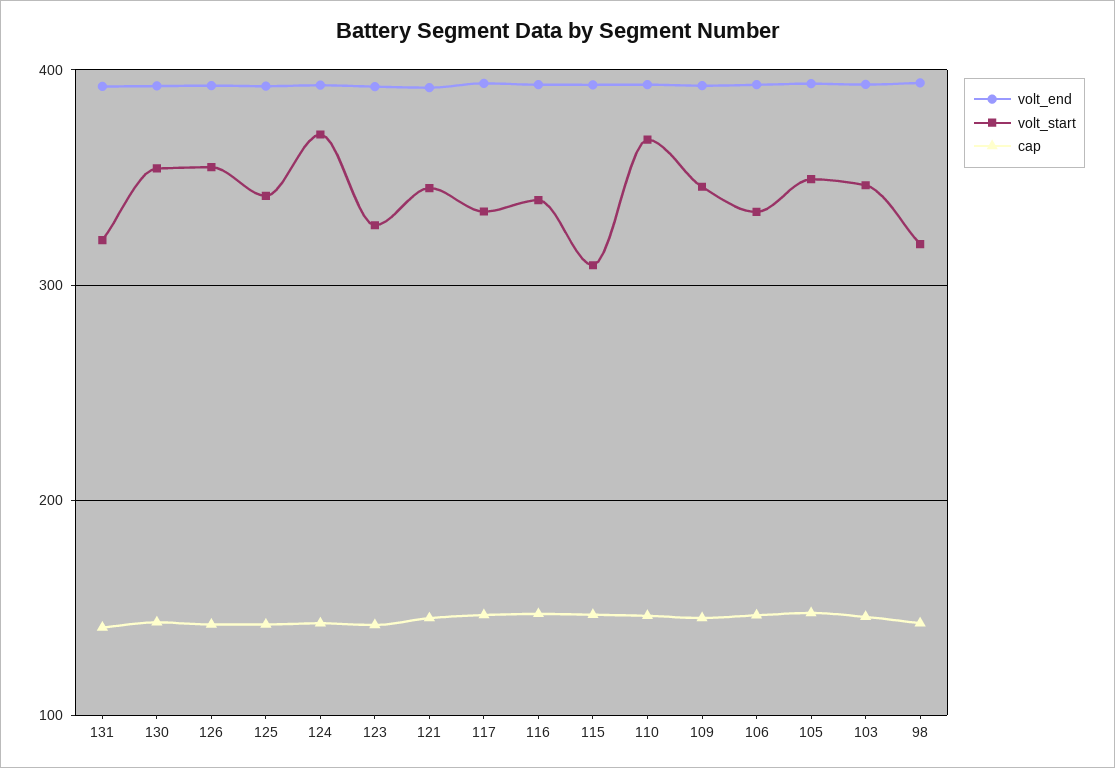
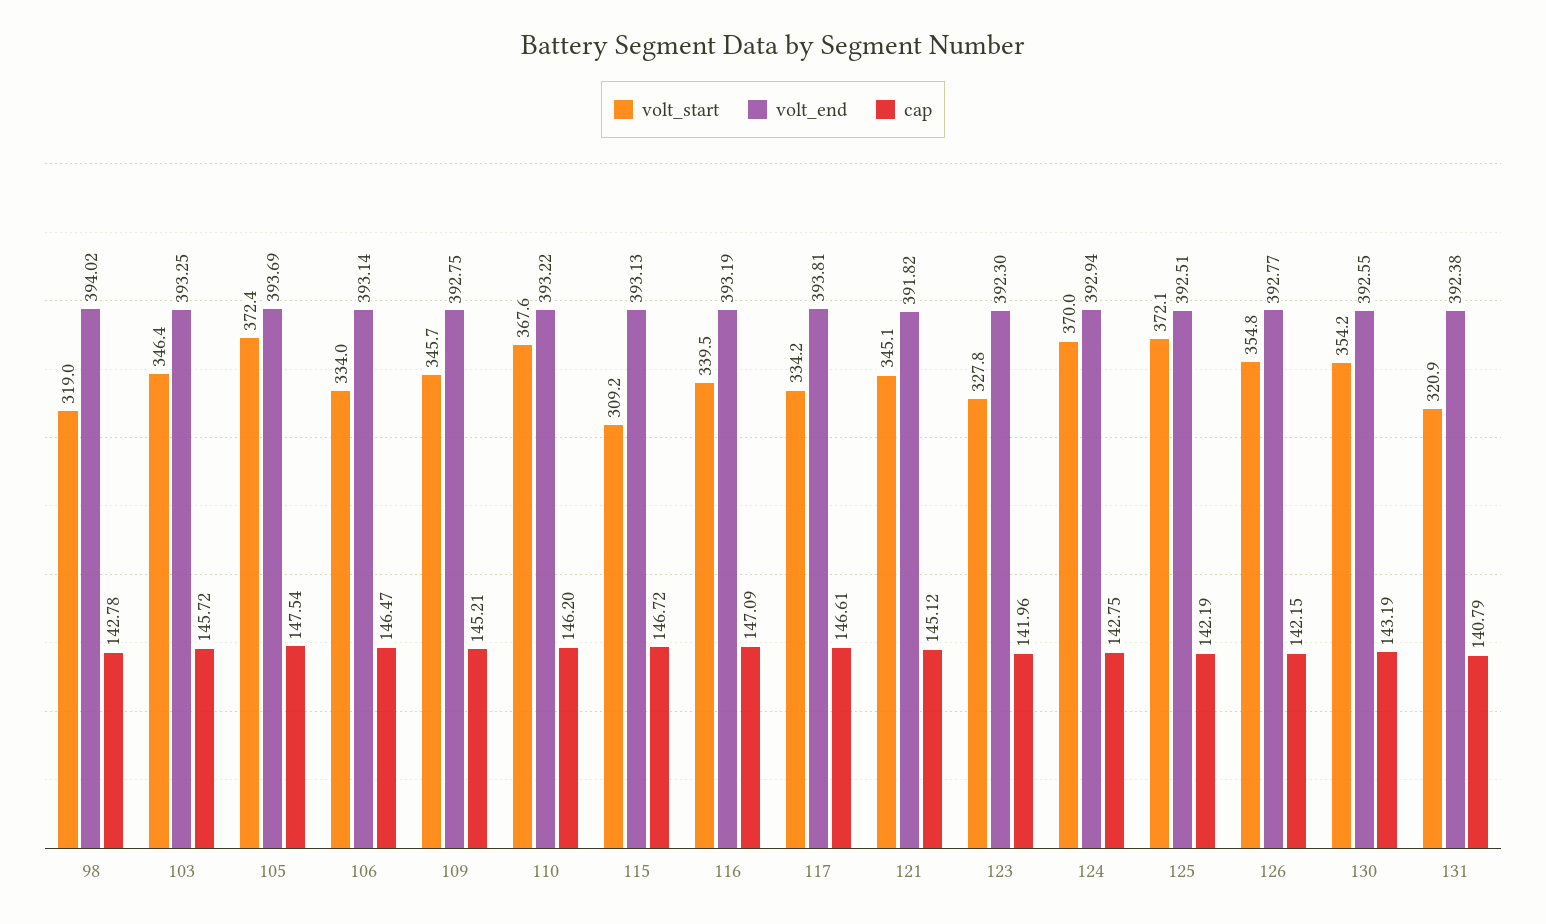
  {
    "volt_end": {
      "131": 392.38,
      "130": 392.55,
      "126": 392.77,
      "125": 392.51,
      "124": 392.94,
      "123": 392.3,
      "121": 391.82,
      "117": 393.81,
      "116": 393.19,
      "115": 393.13,
      "110": 393.22,
      "109": 392.75,
      "106": 393.14,
      "105": 393.69,
      "103": 393.25,
      "98": 394.02
    },
    "volt_start": {
      "131": 320.9,
      "130": 354.2,
      "126": 354.8,
-     "125": 340,
+     "125": 372.1,
      "124": 370,
      "123": 327.8,
      "121": 345.1,
      "117": 334.2,
      "116": 339.5,
      "115": 309.2,
      "110": 367.6,
      "109": 345.7,
      "106": 334,
-     "105": 350,
+     "105": 372.4,
      "103": 346.4,
      "98": 319
    },
    "cap": {
      "131": 140.79,
      "130": 143.19,
      "126": 142.15,
      "125": 142.19,
      "124": 142.75,
      "123": 141.96,
      "121": 145.12,
      "117": 146.61,
      "116": 147.09,
      "115": 146.72,
      "110": 146.2,
      "109": 145.21,
      "106": 146.47,
      "105": 147.54,
      "103": 145.72,
      "98": 142.78
    }
  }

